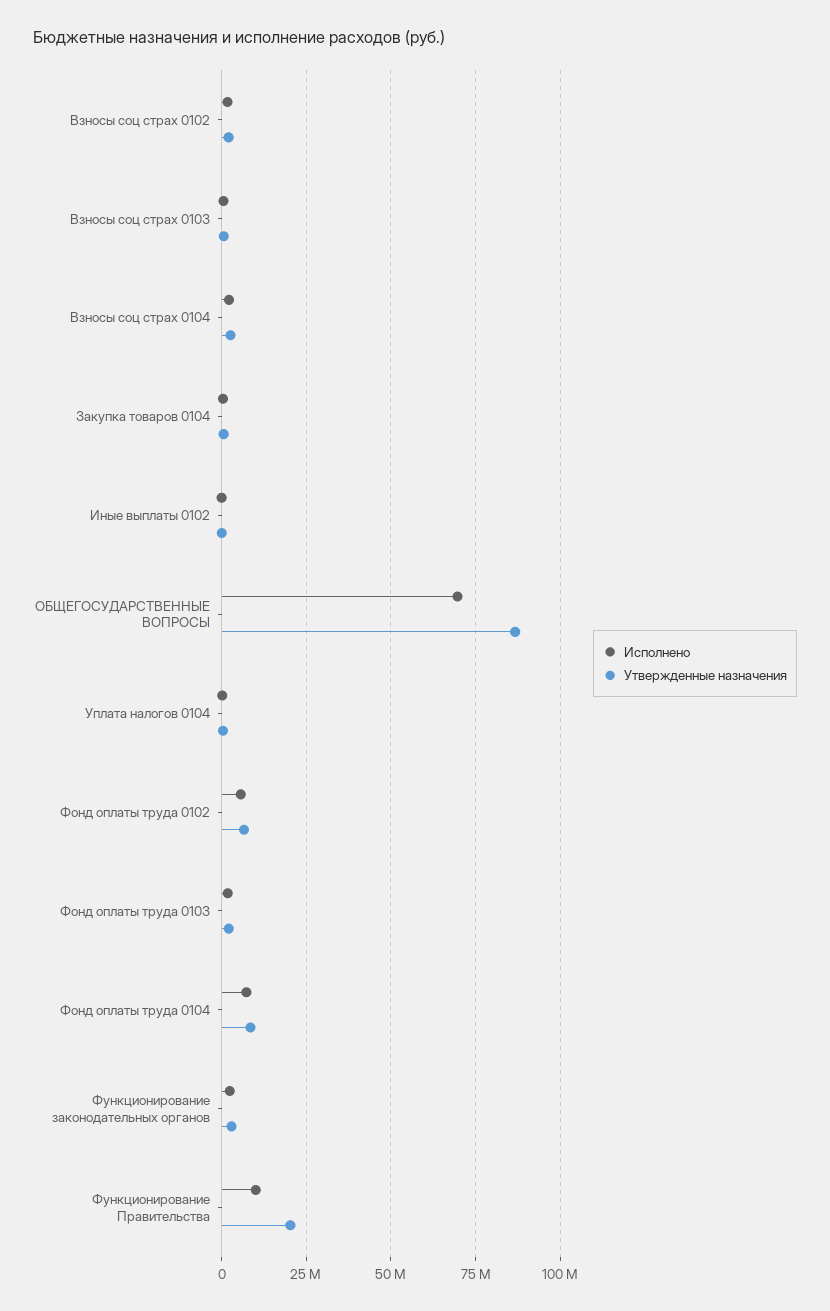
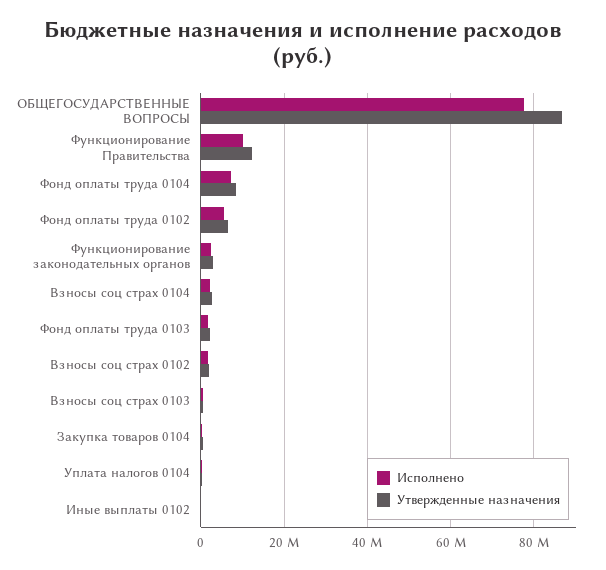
  {
    "Исполнено": {
      "Взносы соц страх 0102": 2000000,
      "Взносы соц страх 0103": 0,
      "Взносы соц страх 0104": 2000000,
      "Закупка товаров 0104": 0,
      "Иные выплаты 0102": 0,
-     "ОБЩЕГОСУДАРСТВЕННЫЕ ВОПРОСЫ": 70000000,
+     "ОБЩЕГОСУДАРСТВЕННЫЕ ВОПРОСЫ": 78000000,
      "Уплата налогов 0104": 0,
      "Фонд оплаты труда 0102": 6000000,
      "Фонд оплаты труда 0103": 2000000,
      "Фонд оплаты труда 0104": 8000000,
      "Функционирование законодательных органов": 2000000,
      "Функционирование Правительства": 10000000
    },
    "Утвержденные назначения": {
      "Взносы соц страх 0102": 2000000,
      "Взносы соц страх 0103": 0,
      "Взносы соц страх 0104": 2000000,
      "Закупка товаров 0104": 0,
      "Иные выплаты 0102": 0,
      "ОБЩЕГОСУДАРСТВЕННЫЕ ВОПРОСЫ": 86000000,
      "Уплата налогов 0104": 0,
      "Фонд оплаты труда 0102": 6000000,
      "Фонд оплаты труда 0103": 2000000,
      "Фонд оплаты труда 0104": 8000000,
      "Функционирование законодательных органов": 2000000,
-     "Функционирование Правительства": 20000000
+     "Функционирование Правительства": 12000000
    }
  }

